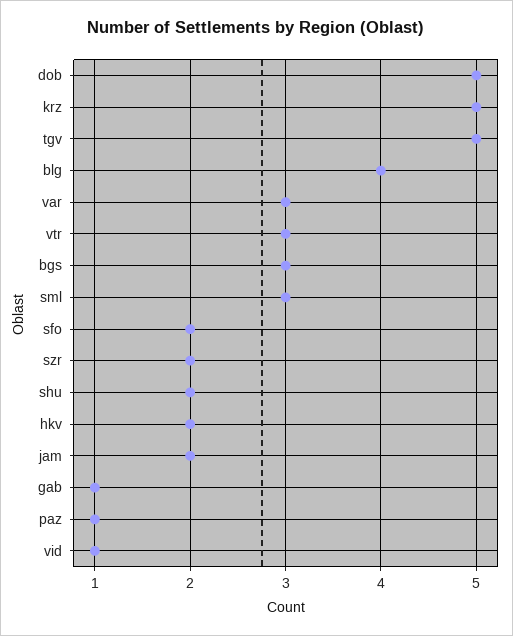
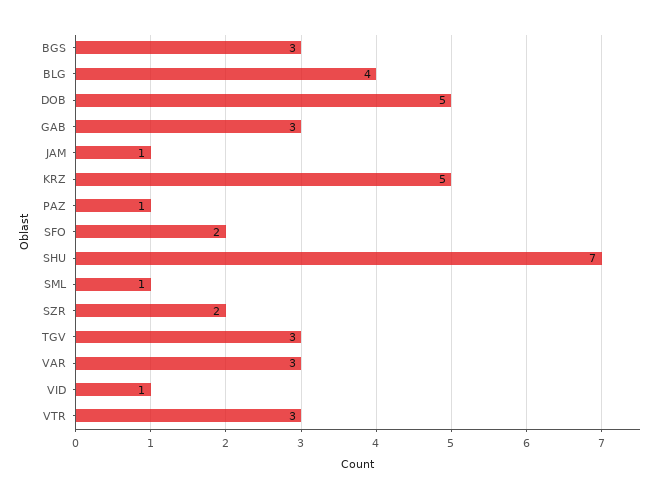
  {
    "dob": 5,
    "krz": 5,
-   "tgv": 5,
+   "tgv": 3,
    "blg": 4,
    "var": 3,
    "vtr": 3,
    "bgs": 3,
-   "sml": 3,
+   "sml": 1,
    "sfo": 2,
    "szr": 2,
-   "shu": 2,
+   "shu": 7,
-   "hkv": 2,
-   "jam": 2,
+   "jam": 1,
-   "gab": 1,
+   "gab": 3,
    "paz": 1,
    "vid": 1
  }

